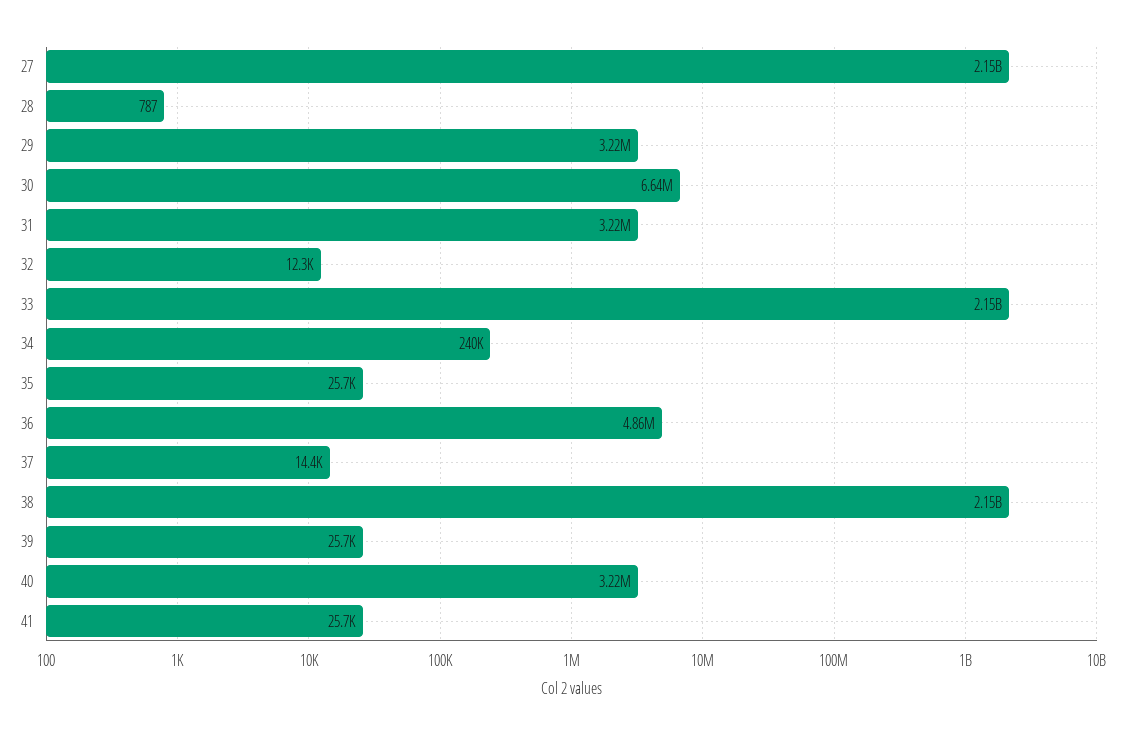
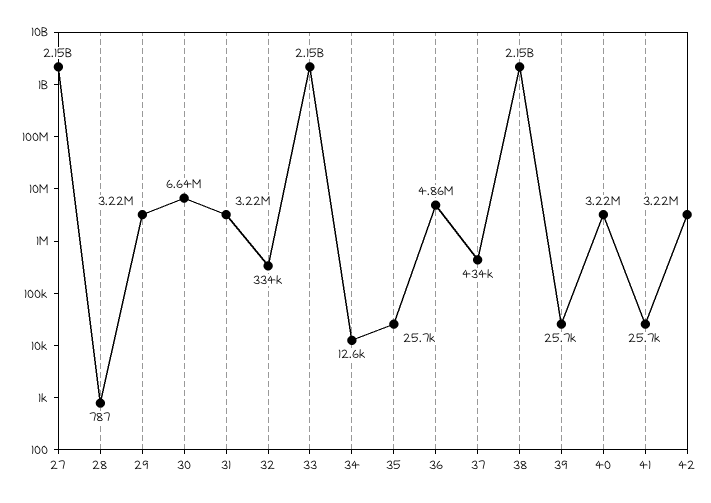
  {
    "27": 2150000000,
    "28": 787,
    "29": 3220000,
    "30": 6640000,
    "31": 3220000,
-   "32": 12300,
+   "32": 334000,
    "33": 2150000000,
-   "34": 240000,
+   "34": 12600,
    "35": 25700,
    "36": 4860000,
-   "37": 14400,
+   "37": 434000,
    "38": 2150000000,
    "39": 25700,
    "40": 3220000,
-   "41": 25700
+   "41": 25700,
+   "42": 3220000
  }

